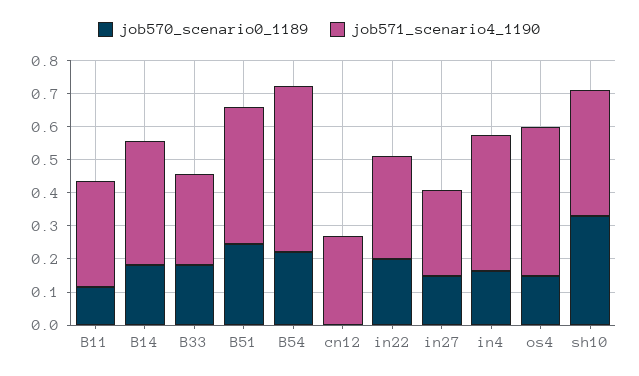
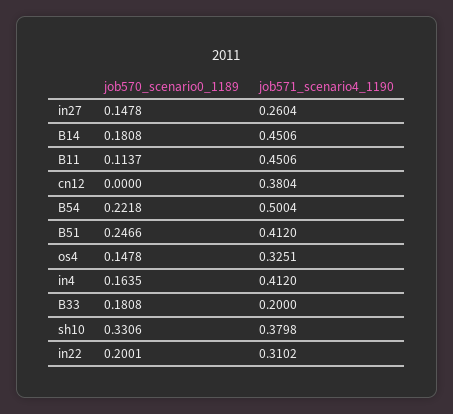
  {
    "job570_scenario0_1189": {
      "B11": 0.1137,
      "B14": 0.1808,
      "B33": 0.1808,
      "B51": 0.2466,
      "B54": 0.2218,
      "cn12": 0,
      "in22": 0.2001,
      "in27": 0.1478,
      "in4": 0.1635,
      "os4": 0.1478,
      "sh10": 0.3306
    },
    "job571_scenario4_1190": {
-     "B11": 0.325,
+     "B11": 0.4506,
-     "B14": 0.375,
+     "B14": 0.4506,
-     "B33": 0.275,
+     "B33": 0.2,
      "B51": 0.412,
      "B54": 0.5004,
-     "cn12": 0.275,
+     "cn12": 0.3804,
      "in22": 0.3102,
      "in27": 0.2604,
      "in4": 0.412,
-     "os4": 0.45,
+     "os4": 0.3251,
      "sh10": 0.3798
    }
  }

